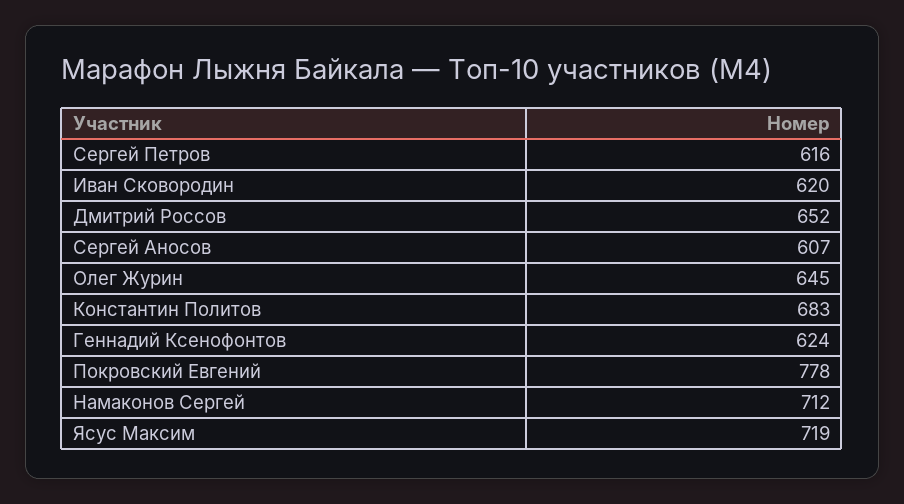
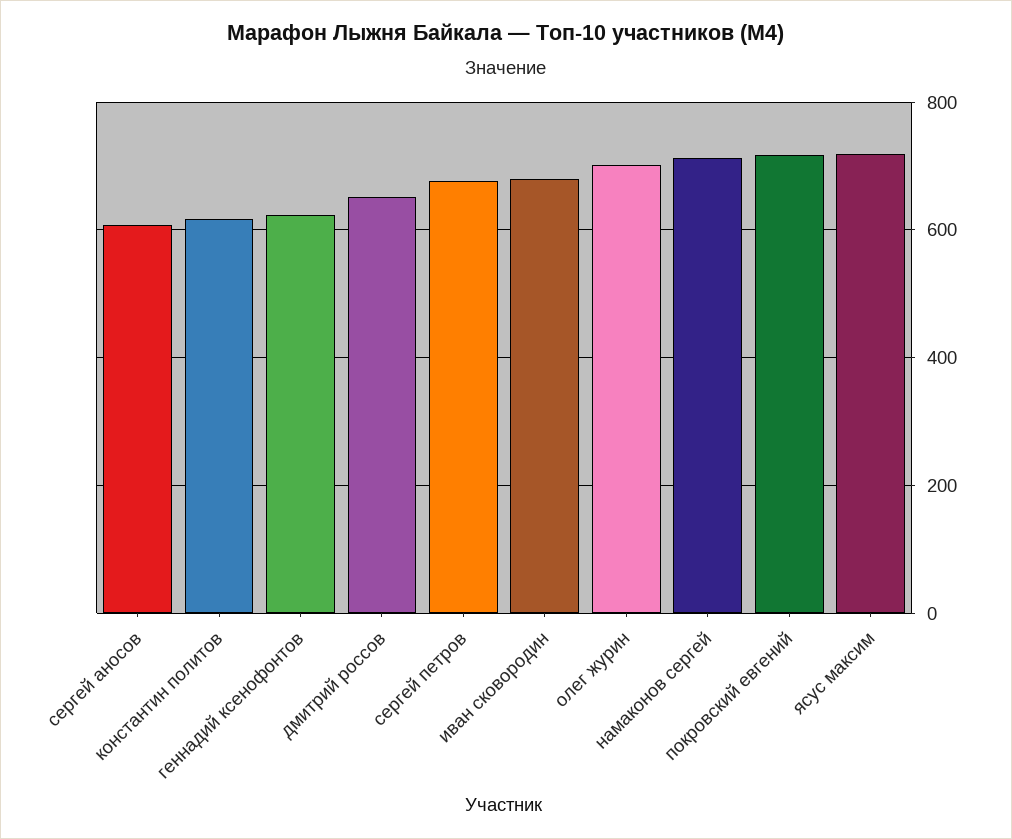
  {
-   "Сергей Петров": 616,
+   "Сергей Петров": 680,
-   "Иван Сковородин": 620,
+   "Иван Сковородин": 680,
    "Дмитрий Россов": 652,
    "Сергей Аносов": 607,
-   "Олег Журин": 645,
+   "Олег Журин": 700,
-   "Константин Политов": 683,
+   "Константин Политов": 620,
    "Геннадий Ксенофонтов": 624,
-   "Покровский Евгений": 778,
+   "Покровский Евгений": 720,
    "Намаконов Сергей": 712,
    "Ясус Максим": 719
  }

